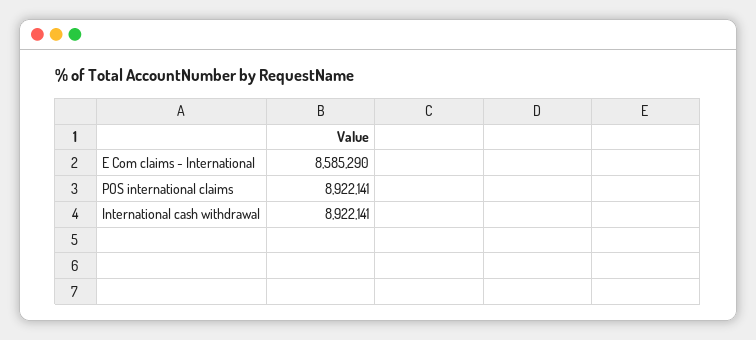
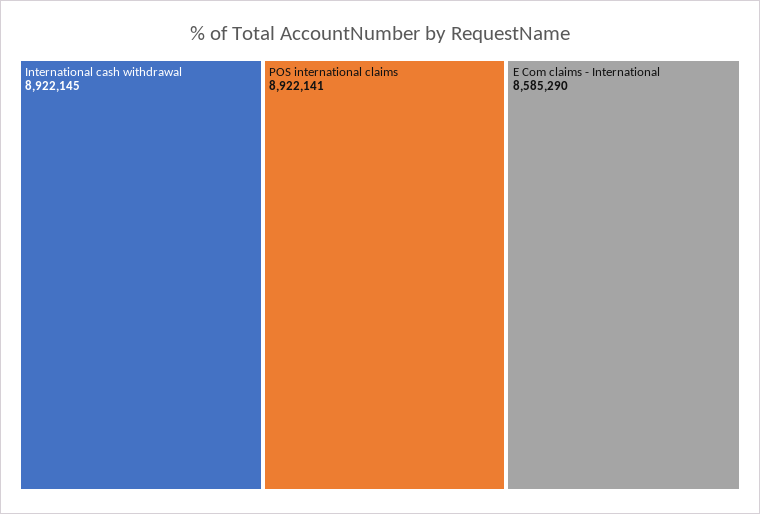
  {
    "E Com claims - International": 8585290,
    "POS international claims": 8922141,
-   "International cash withdrawal": 8922141
+   "International cash withdrawal": 8922145
  }

